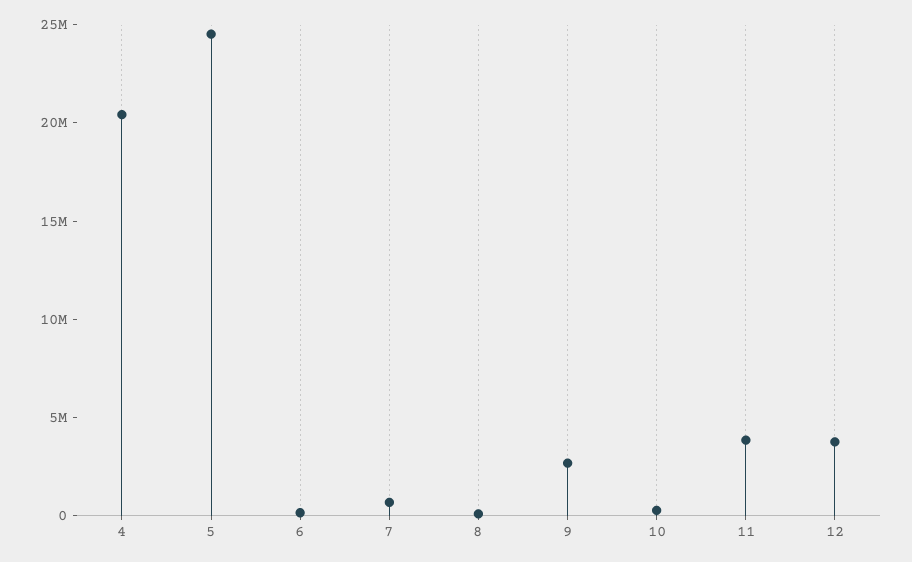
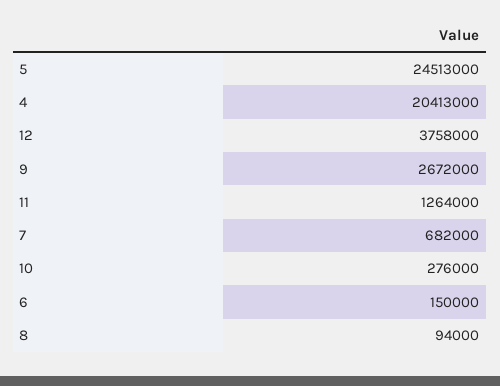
  {
    "4": 20413000,
    "5": 24513000,
    "6": 150000,
    "7": 682000,
    "8": 94000,
    "9": 2672000,
    "10": 276000,
-   "11": 4000000,
+   "11": 1264000,
    "12": 3758000
  }

